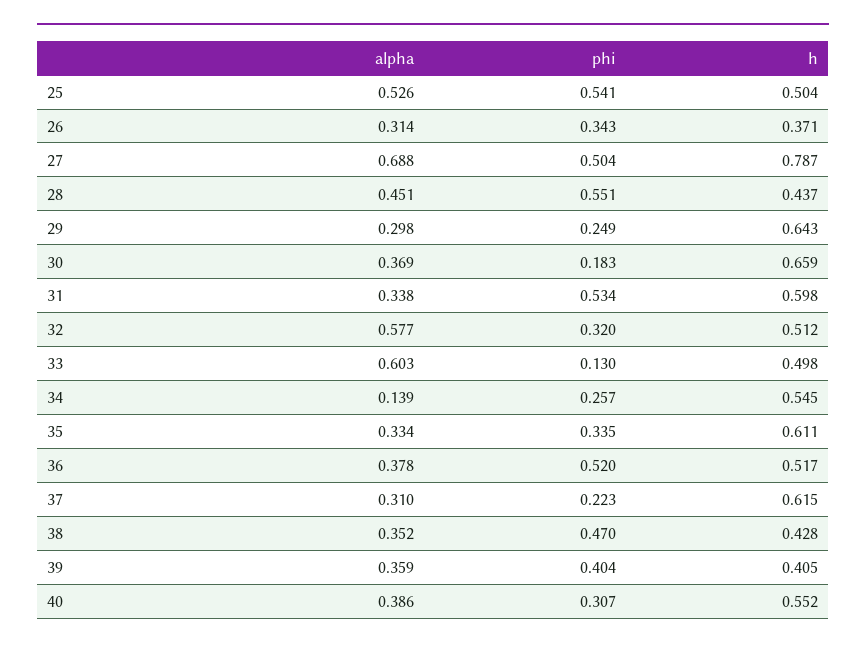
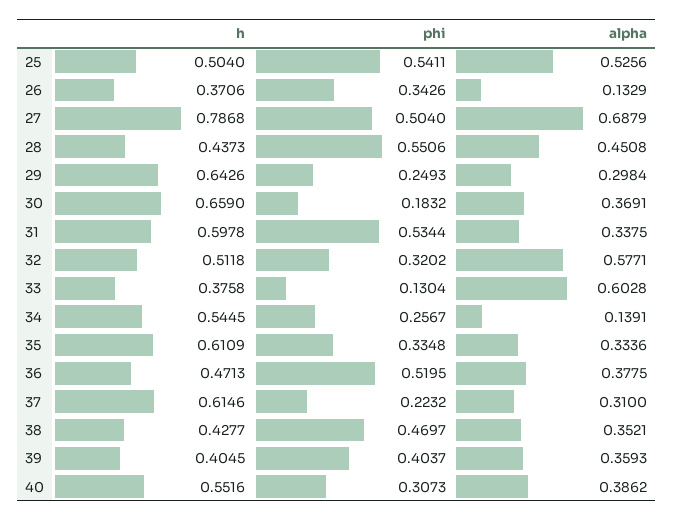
  {
    "alpha": {
      "25": 0.5256,
-     "26": 0.314,
+     "26": 0.1329,
      "27": 0.6879,
      "28": 0.4508,
      "29": 0.2984,
      "30": 0.3691,
      "31": 0.3375,
      "32": 0.5771,
      "33": 0.6028,
      "34": 0.1391,
      "35": 0.3336,
      "36": 0.3775,
      "37": 0.31,
      "38": 0.3521,
      "39": 0.3593,
      "40": 0.3862
    },
    "phi": {
      "25": 0.5411,
      "26": 0.3426,
      "27": 0.504,
      "28": 0.5506,
      "29": 0.2493,
      "30": 0.1832,
      "31": 0.5344,
      "32": 0.3202,
      "33": 0.1304,
      "34": 0.2567,
      "35": 0.3348,
      "36": 0.5195,
      "37": 0.2232,
      "38": 0.4697,
      "39": 0.4037,
      "40": 0.3073
    },
    "h": {
      "25": 0.504,
      "26": 0.3706,
      "27": 0.7868,
      "28": 0.4373,
      "29": 0.6426,
      "30": 0.659,
      "31": 0.5978,
      "32": 0.5118,
-     "33": 0.498,
+     "33": 0.3758,
      "34": 0.5445,
      "35": 0.6109,
-     "36": 0.517,
+     "36": 0.4713,
      "37": 0.6146,
      "38": 0.4277,
      "39": 0.4045,
      "40": 0.5516
    }
  }

